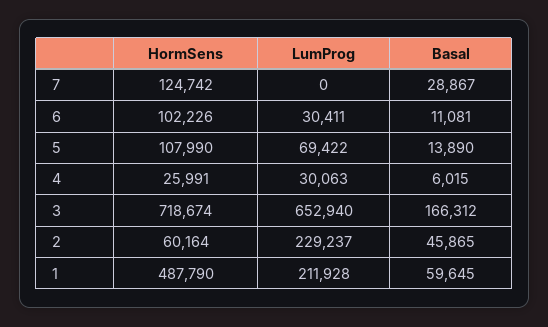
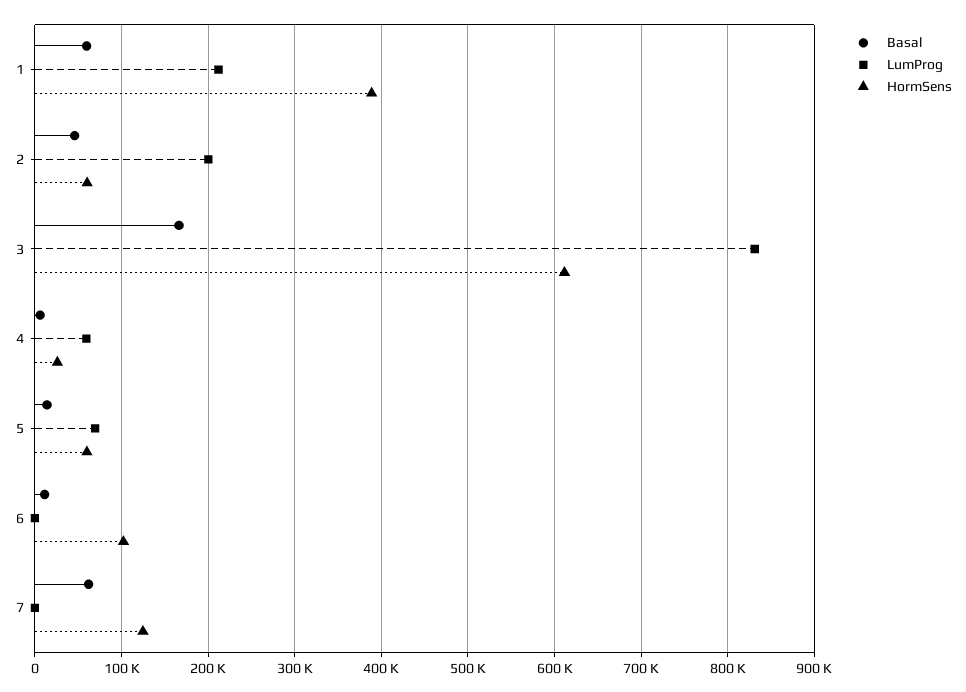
  {
    "HormSens": {
      "7": 124742,
      "6": 102226,
-     "5": 107990,
+     "5": 60000,
      "4": 25991,
-     "3": 718674,
+     "3": 610000,
      "2": 60164,
-     "1": 487790
+     "1": 390000
    },
    "LumProg": {
      "7": 0,
-     "6": 30411,
+     "6": 0,
      "5": 69422,
-     "4": 30063,
+     "4": 60000,
-     "3": 652940,
+     "3": 830000,
-     "2": 229237,
+     "2": 200000,
      "1": 211928
    },
    "Basal": {
-     "7": 28867,
+     "7": 60000,
      "6": 11081,
      "5": 13890,
      "4": 6015,
      "3": 166312,
      "2": 45865,
      "1": 59645
    }
  }

